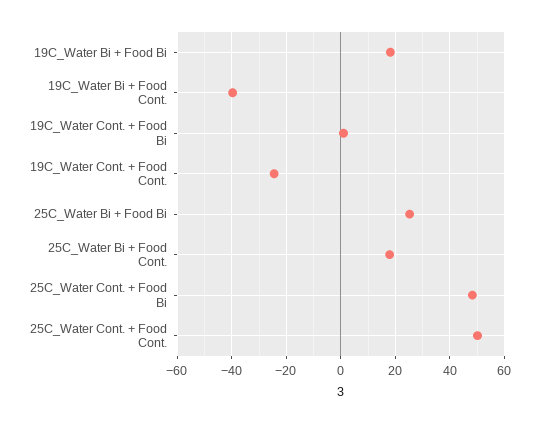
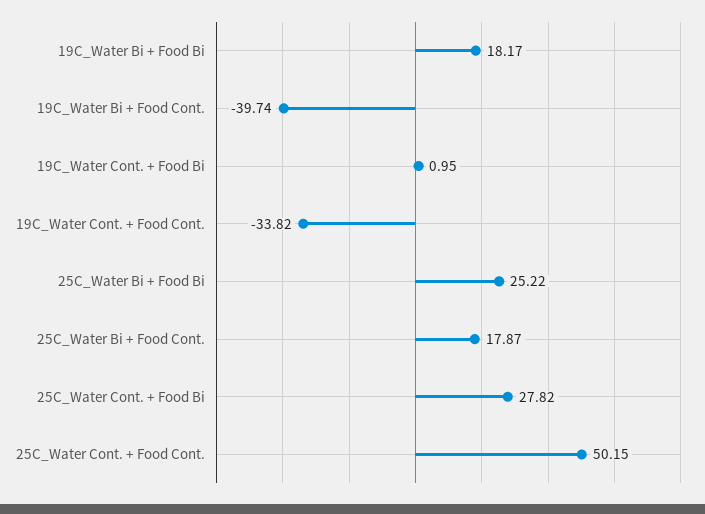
  {
    "19C_Water Bi + Food Bi": 18.17,
    "19C_Water Bi + Food Cont.": -39.74,
    "19C_Water Cont. + Food Bi": 0.95,
-   "19C_Water Cont. + Food Cont.": -25,
+   "19C_Water Cont. + Food Cont.": -33.82,
    "25C_Water Bi + Food Bi": 25.22,
    "25C_Water Bi + Food Cont.": 17.87,
-   "25C_Water Cont. + Food Bi": 47.5,
+   "25C_Water Cont. + Food Bi": 27.82,
    "25C_Water Cont. + Food Cont.": 50.15
  }

